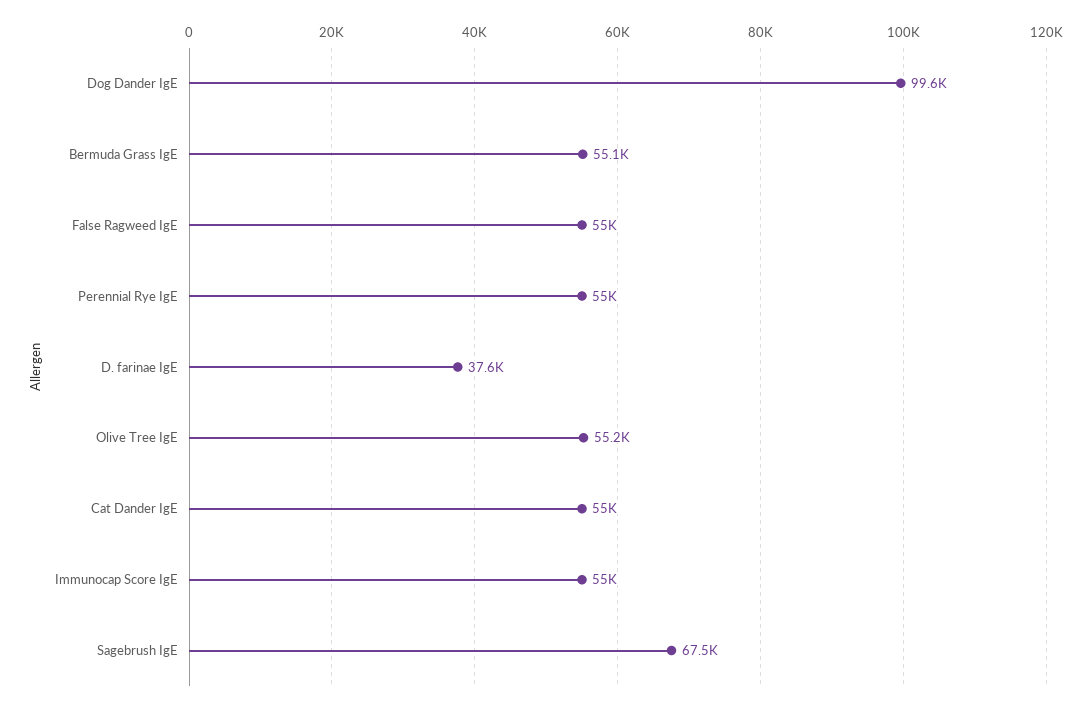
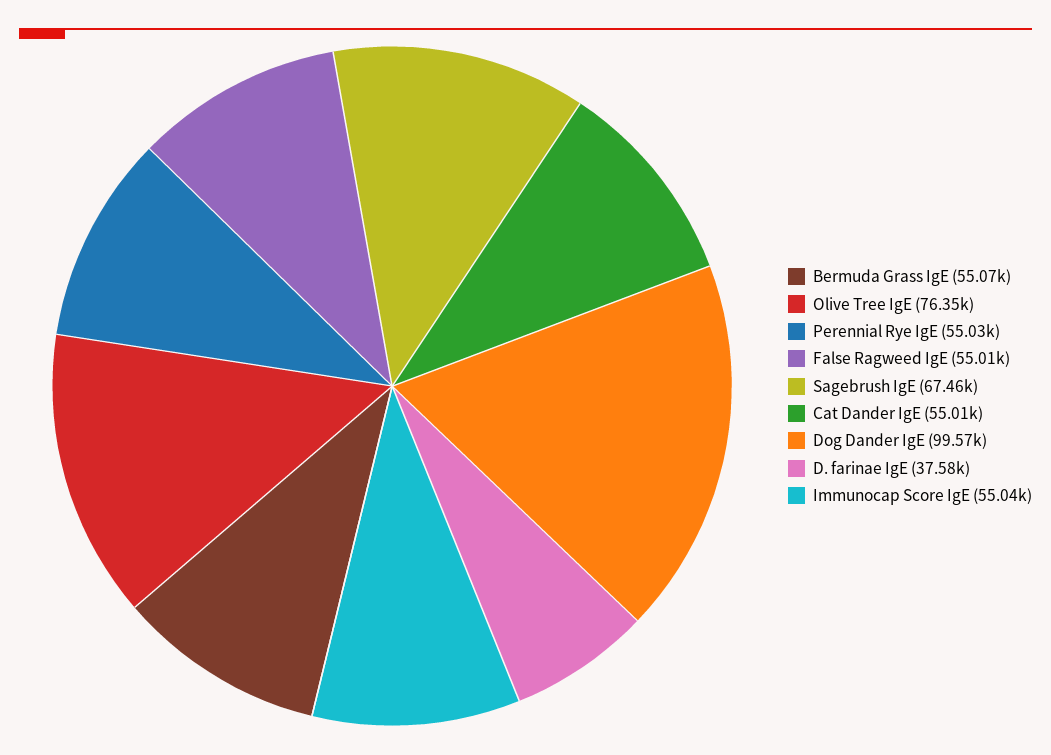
  {
    "Dog Dander IgE": 99570,
    "Bermuda Grass IgE": 55070,
    "False Ragweed IgE": 55010,
    "Perennial Rye IgE": 55030,
    "D. farinae IgE": 37580,
-   "Olive Tree IgE": 55200,
+   "Olive Tree IgE": 76350,
    "Cat Dander IgE": 55010,
    "Immunocap Score IgE": 55040,
    "Sagebrush IgE": 67460
  }

